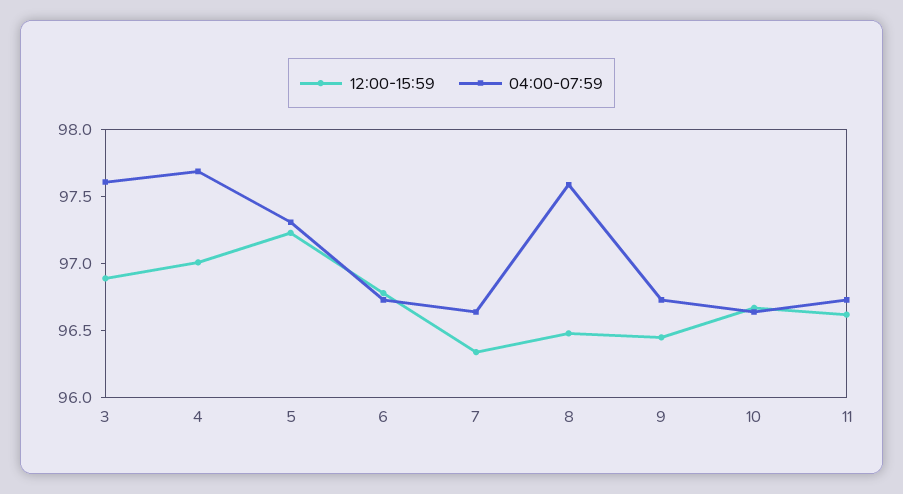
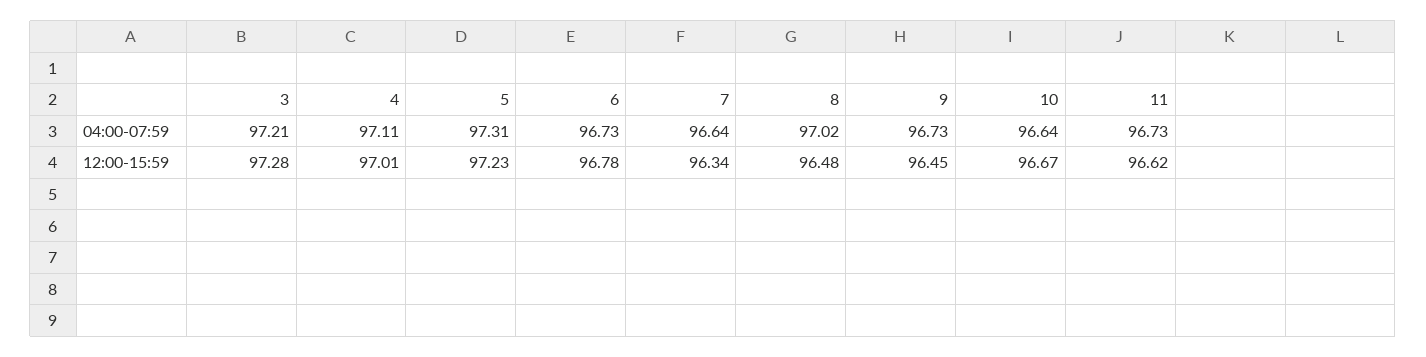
  {
    "12:00-15:59": {
-     "3": 96.9,
+     "3": 97.28,
      "4": 97.01,
      "5": 97.23,
      "6": 96.78,
      "7": 96.34,
      "8": 96.48,
      "9": 96.45,
      "10": 96.67,
      "11": 96.62
    },
    "04:00-07:59": {
-     "3": 97.6,
+     "3": 97.21,
-     "4": 97.7,
+     "4": 97.11,
      "5": 97.31,
      "6": 96.73,
      "7": 96.64,
-     "8": 97.6,
+     "8": 97.02,
      "9": 96.73,
      "10": 96.64,
      "11": 96.73
    }
  }

